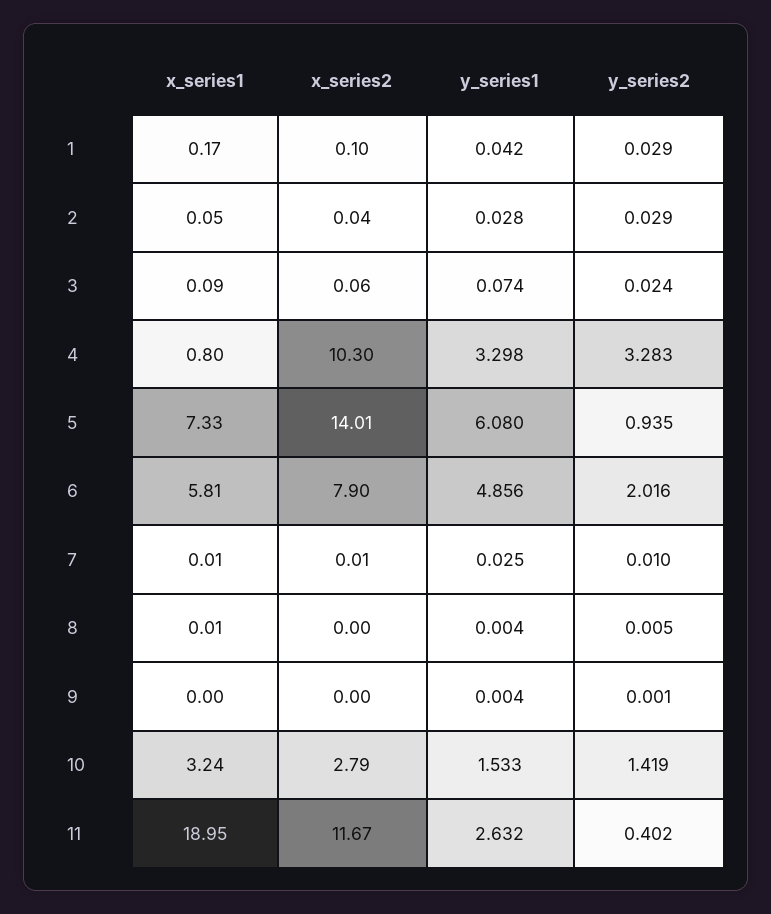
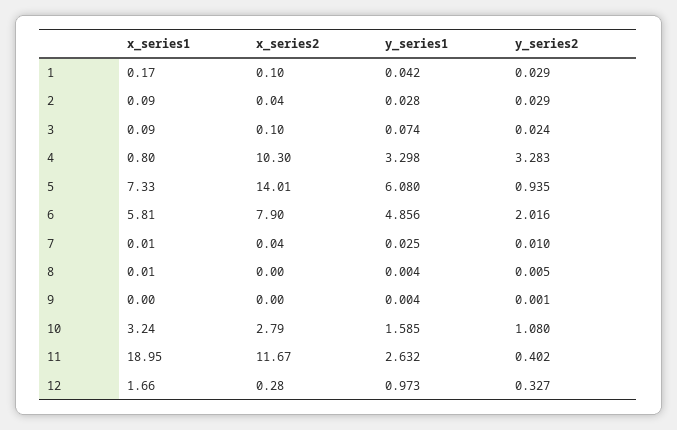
  {
    "x_series1": {
      "1": 0.17,
-     "2": 0.05,
+     "2": 0.09,
      "3": 0.09,
      "4": 0.8,
      "5": 7.33,
      "6": 5.81,
      "7": 0.01,
      "8": 0.01,
      "9": 0,
      "10": 3.24,
-     "11": 18.95
+     "11": 18.95,
+     "12": 1.66
    },
    "x_series2": {
      "1": 0.1,
      "2": 0.04,
-     "3": 0.06,
+     "3": 0.1,
      "4": 10.3,
      "5": 14.01,
      "6": 7.9,
-     "7": 0.01,
+     "7": 0.04,
      "8": 0,
      "9": 0,
      "10": 2.79,
-     "11": 11.67
+     "11": 11.67,
+     "12": 0.28
    },
    "y_series1": {
      "1": 0.042,
      "2": 0.028,
      "3": 0.074,
      "4": 3.298,
      "5": 6.08,
      "6": 4.856,
      "7": 0.025,
      "8": 0.004,
      "9": 0.004,
-     "10": 1.533,
+     "10": 1.585,
-     "11": 2.632
+     "11": 2.632,
+     "12": 0.973
    },
    "y_series2": {
      "1": 0.029,
      "2": 0.029,
      "3": 0.024,
      "4": 3.283,
      "5": 0.935,
      "6": 2.016,
      "7": 0.01,
      "8": 0.005,
      "9": 0.001,
-     "10": 1.419,
+     "10": 1.08,
-     "11": 0.402
+     "11": 0.402,
+     "12": 0.327
    }
  }

